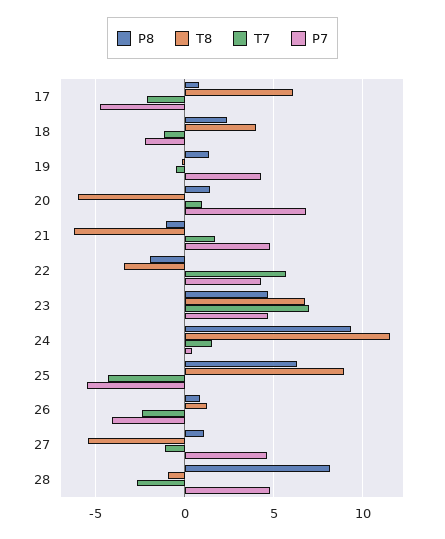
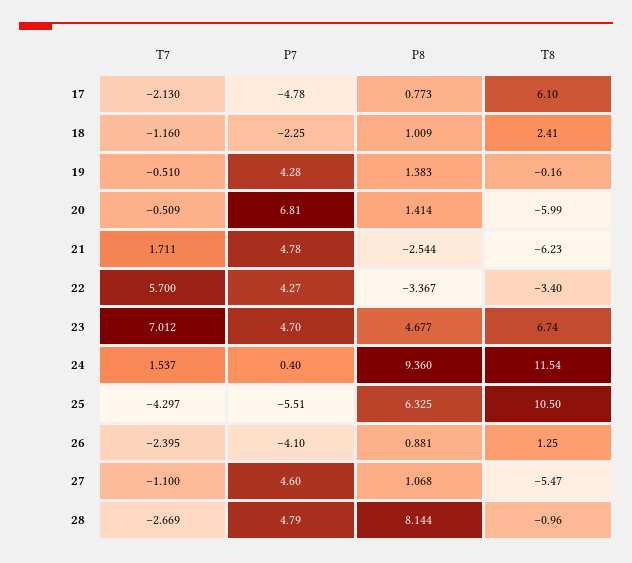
  {
    "P8": {
      "17": 0.773,
-     "18": 2.5,
+     "18": 1.009,
      "19": 1.383,
      "20": 1.414,
-     "21": -1,
+     "21": -2.544,
-     "22": -2,
+     "22": -3.367,
      "23": 4.677,
      "24": 9.36,
      "25": 6.325,
      "26": 0.881,
      "27": 1.068,
      "28": 8.144
    },
    "T8": {
      "17": 6.1,
-     "18": 4,
+     "18": 2.41,
      "19": -0.16,
      "20": -5.99,
      "21": -6.23,
      "22": -3.4,
      "23": 6.74,
      "24": 11.54,
-     "25": 9,
+     "25": 10.5,
      "26": 1.25,
      "27": -5.47,
      "28": -0.96
    },
    "T7": {
      "17": -2.13,
      "18": -1.16,
      "19": -0.51,
-     "20": 1,
+     "20": -0.509,
      "21": 1.711,
      "22": 5.7,
      "23": 7.012,
      "24": 1.537,
      "25": -4.297,
      "26": -2.395,
      "27": -1.1,
      "28": -2.669
    },
    "P7": {
      "17": -4.78,
      "18": -2.25,
      "19": 4.28,
      "20": 6.81,
      "21": 4.78,
      "22": 4.27,
      "23": 4.7,
      "24": 0.4,
      "25": -5.51,
      "26": -4.1,
      "27": 4.6,
      "28": 4.79
    }
  }

